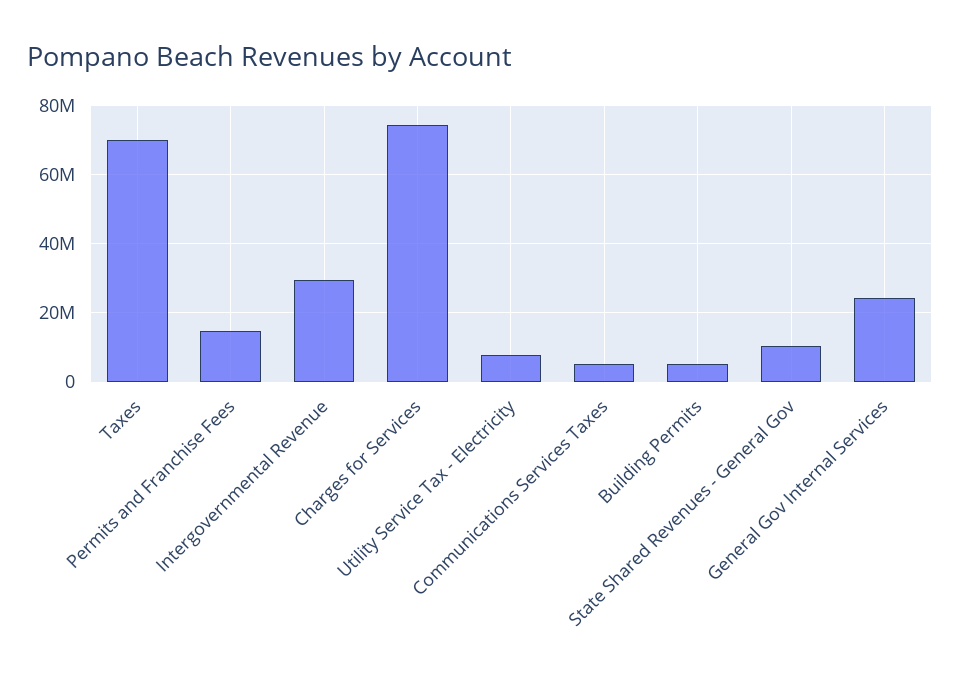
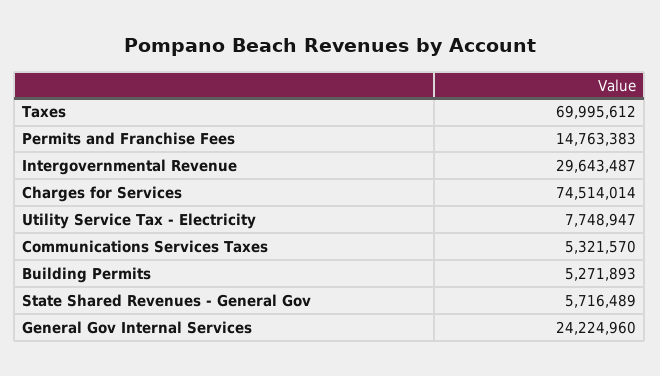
  {
    "Taxes": 69995612,
    "Permits and Franchise Fees": 14763383,
    "Intergovernmental Revenue": 29643487,
    "Charges for Services": 74514014,
    "Utility Service Tax - Electricity": 7748947,
    "Communications Services Taxes": 5321570,
    "Building Permits": 5271893,
-   "State Shared Revenues - General Gov": 10000000,
+   "State Shared Revenues - General Gov": 5716489,
    "General Gov Internal Services": 24224960
  }

